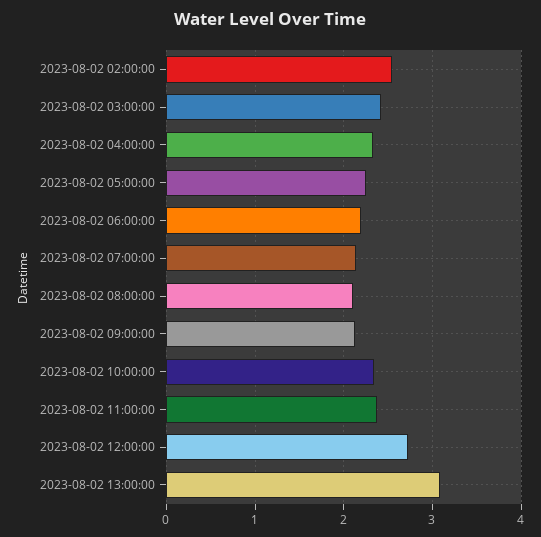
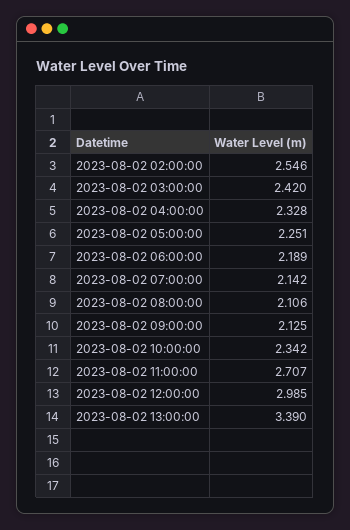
  {
    "2023-08-02 02:00:00": 2.546,
    "2023-08-02 03:00:00": 2.42,
    "2023-08-02 04:00:00": 2.328,
    "2023-08-02 05:00:00": 2.251,
    "2023-08-02 06:00:00": 2.189,
    "2023-08-02 07:00:00": 2.142,
    "2023-08-02 08:00:00": 2.106,
    "2023-08-02 09:00:00": 2.125,
    "2023-08-02 10:00:00": 2.342,
-   "2023-08-02 11:00:00": 2.4,
+   "2023-08-02 11:00:00": 2.707,
-   "2023-08-02 12:00:00": 2.7,
+   "2023-08-02 12:00:00": 2.985,
-   "2023-08-02 13:00:00": 3.1
+   "2023-08-02 13:00:00": 3.39
  }

